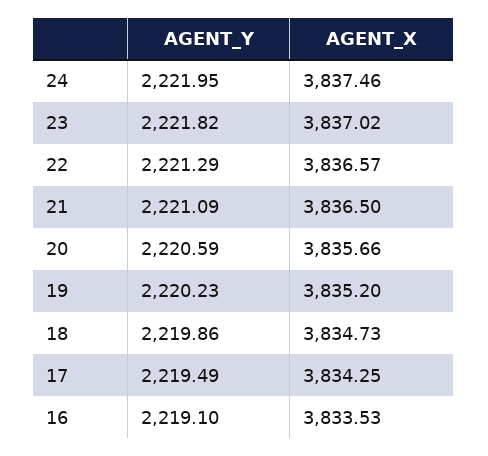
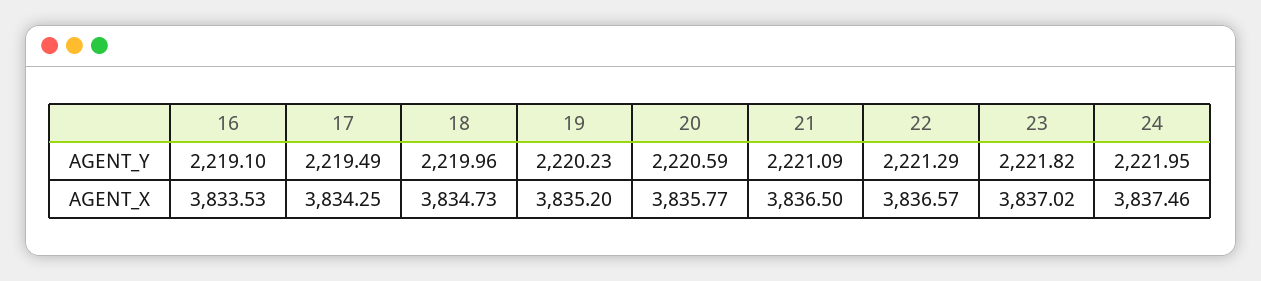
  {
    "AGENT_Y": {
      "24": 2221.95,
      "23": 2221.82,
      "22": 2221.29,
      "21": 2221.09,
      "20": 2220.59,
      "19": 2220.23,
-     "18": 2219.86,
+     "18": 2219.96,
      "17": 2219.49,
      "16": 2219.1
    },
    "AGENT_X": {
      "24": 3837.46,
      "23": 3837.02,
      "22": 3836.57,
      "21": 3836.5,
-     "20": 3835.66,
+     "20": 3835.77,
      "19": 3835.2,
      "18": 3834.73,
      "17": 3834.25,
      "16": 3833.53
    }
  }

